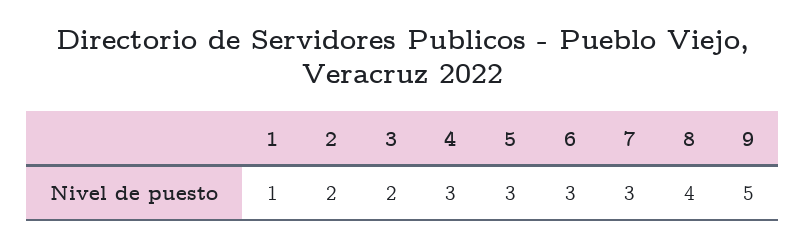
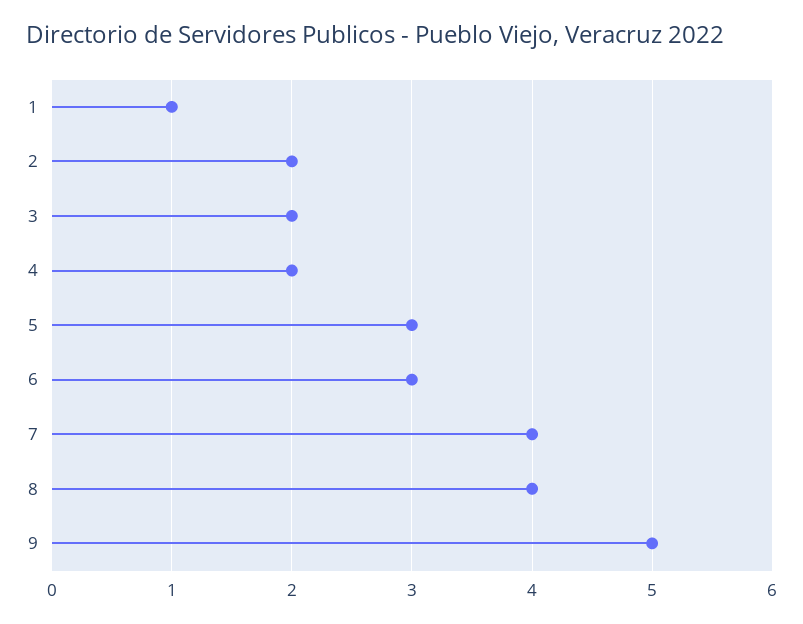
  {
    "1": 1,
    "2": 2,
    "3": 2,
-   "4": 3,
+   "4": 2,
    "5": 3,
    "6": 3,
-   "7": 3,
+   "7": 4,
    "8": 4,
    "9": 5
  }

